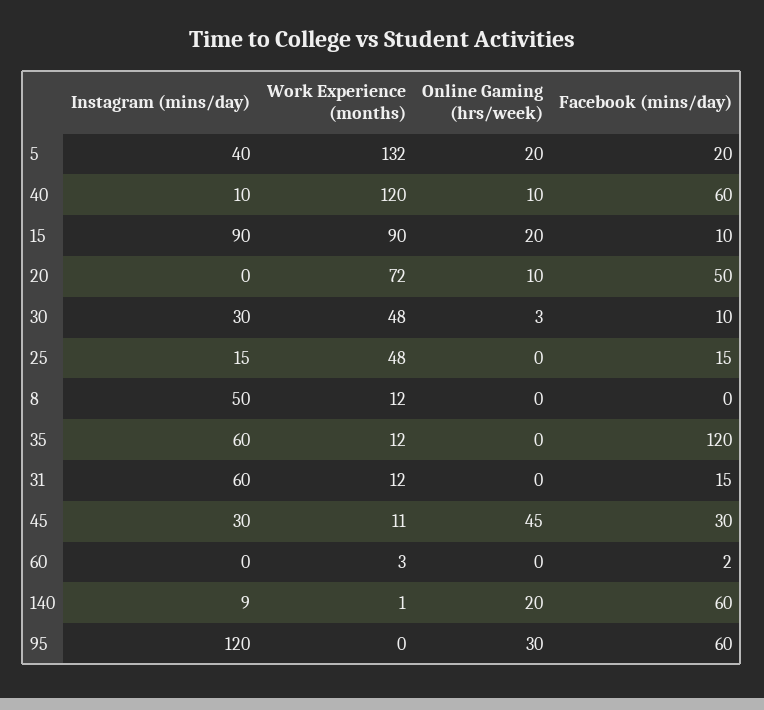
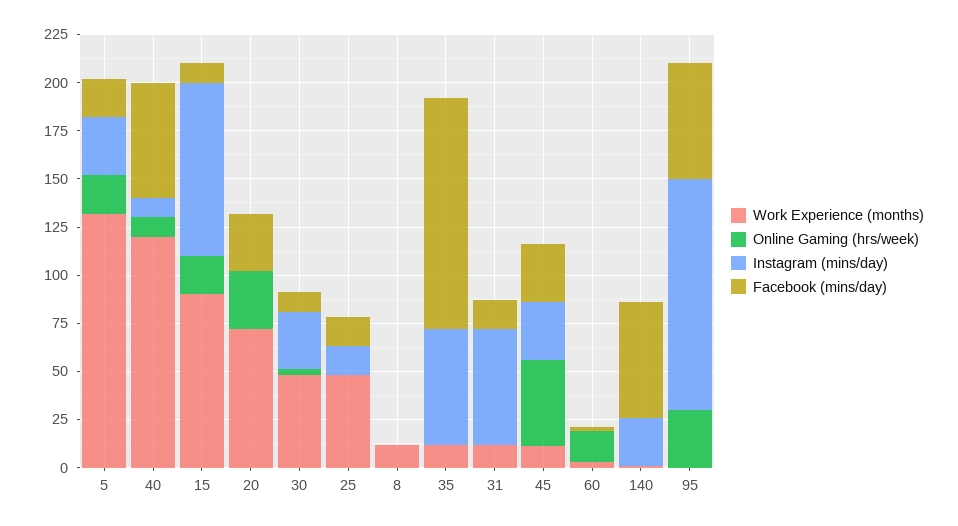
  {
    "Instagram (mins/day)": {
-     "5": 40,
+     "5": 30,
      "40": 10,
      "15": 90,
      "20": 0,
      "30": 30,
      "25": 15,
-     "8": 50,
+     "8": 0,
      "35": 60,
      "31": 60,
      "45": 30,
      "60": 0,
-     "140": 9,
+     "140": 25,
      "95": 120
    },
    "Work Experience (months)": {
      "5": 132,
      "40": 120,
      "15": 90,
      "20": 72,
      "30": 48,
      "25": 48,
      "8": 12,
      "35": 12,
      "31": 12,
      "45": 11,
      "60": 3,
      "140": 1,
      "95": 0
    },
    "Online Gaming (hrs/week)": {
      "5": 20,
      "40": 10,
      "15": 20,
-     "20": 10,
+     "20": 30,
      "30": 3,
      "25": 0,
      "8": 0,
      "35": 0,
      "31": 0,
      "45": 45,
-     "60": 0,
+     "60": 15,
-     "140": 20,
+     "140": 0,
      "95": 30
    },
    "Facebook (mins/day)": {
      "5": 20,
      "40": 60,
      "15": 10,
-     "20": 50,
+     "20": 30,
      "30": 10,
      "25": 15,
      "8": 0,
      "35": 120,
      "31": 15,
      "45": 30,
      "60": 2,
      "140": 60,
      "95": 60
    }
  }

